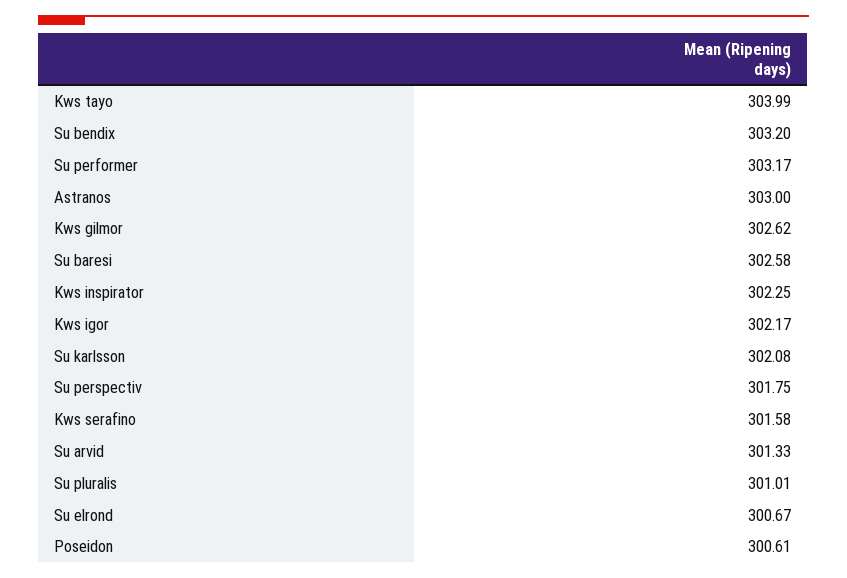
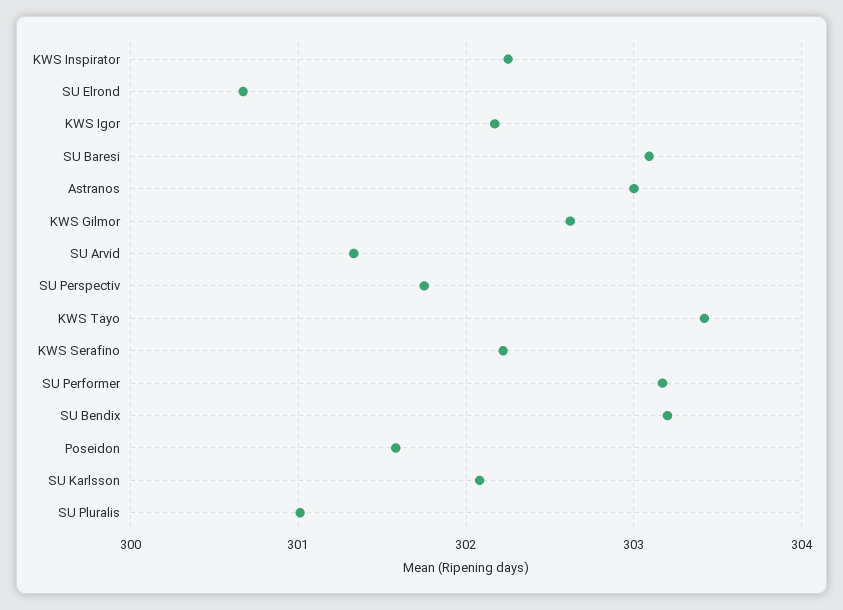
  {
-   "Kws tayo": 303.99,
+   "Kws tayo": 303.4,
    "Su bendix": 303.2,
    "Su performer": 303.17,
    "Astranos": 303,
    "Kws gilmor": 302.62,
-   "Su baresi": 302.58,
+   "Su baresi": 303.1,
    "Kws inspirator": 302.25,
    "Kws igor": 302.17,
    "Su karlsson": 302.08,
    "Su perspectiv": 301.75,
-   "Kws serafino": 301.58,
+   "Kws serafino": 302.2,
    "Su arvid": 301.33,
    "Su pluralis": 301.01,
    "Su elrond": 300.67,
-   "Poseidon": 300.61
+   "Poseidon": 301.6
  }

